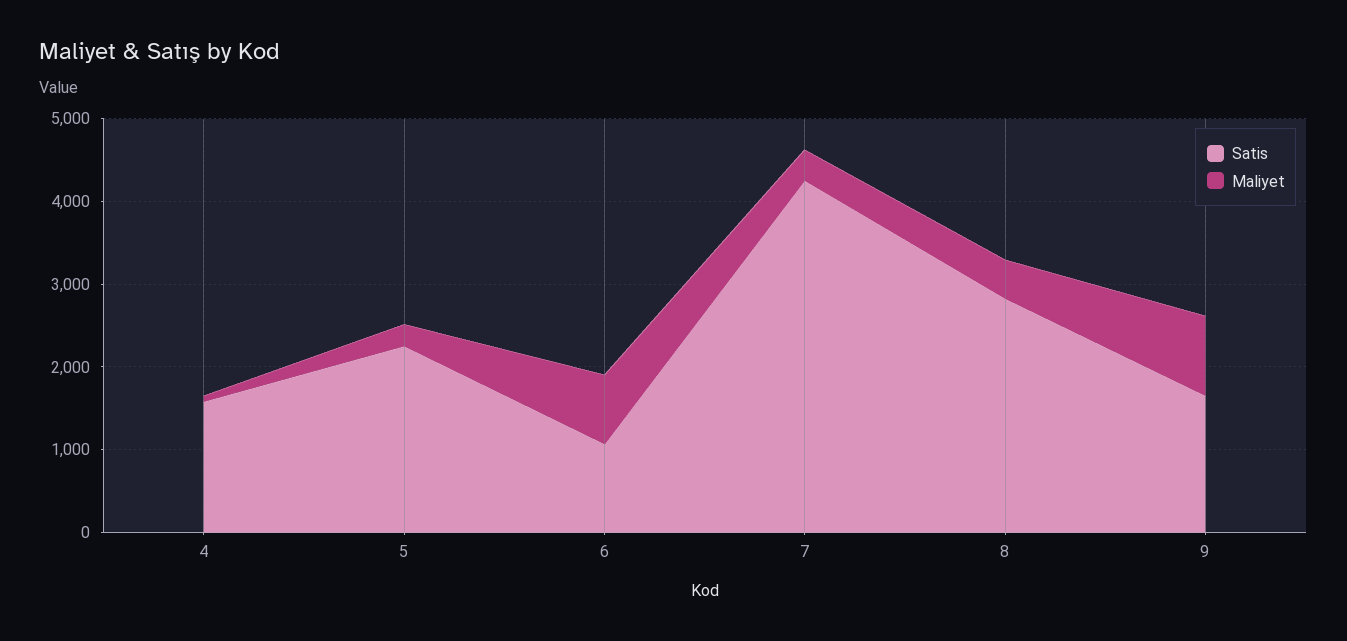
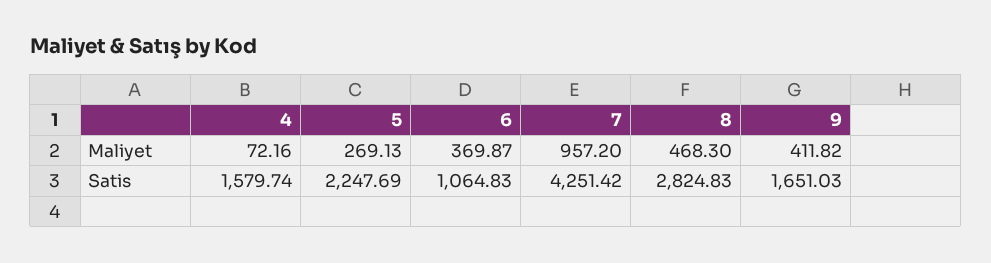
  {
    "Satis": {
      "4": 1579.74,
      "5": 2247.69,
      "6": 1064.83,
      "7": 4251.42,
      "8": 2824.83,
      "9": 1651.03
    },
    "Maliyet": {
      "4": 72.16,
      "5": 269.13,
-     "6": 800,
+     "6": 369.87,
-     "7": 400,
+     "7": 957.2,
      "8": 468.3,
-     "9": 1000
+     "9": 411.82
    }
  }

